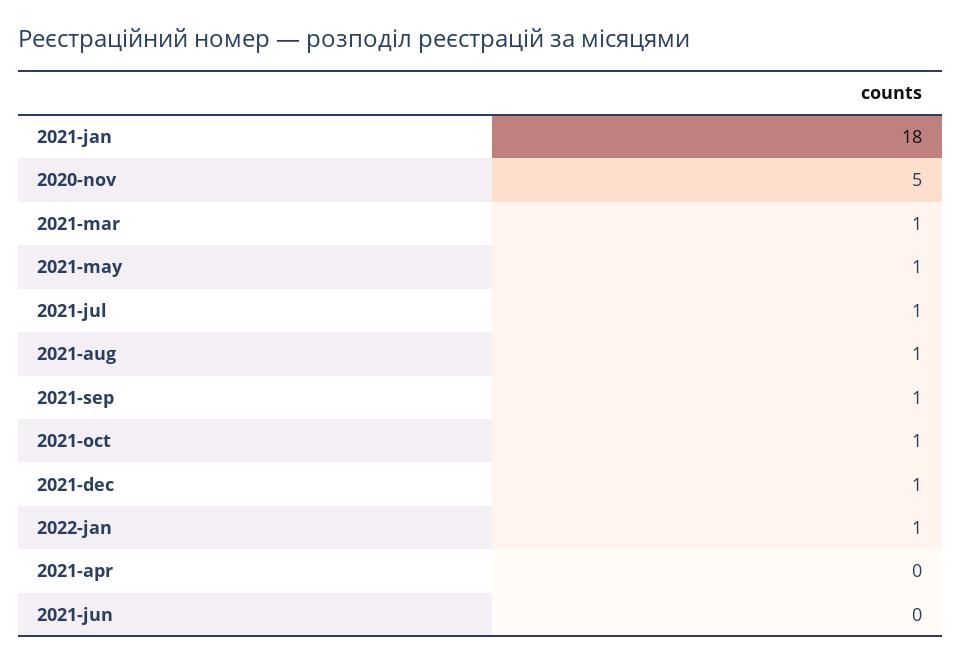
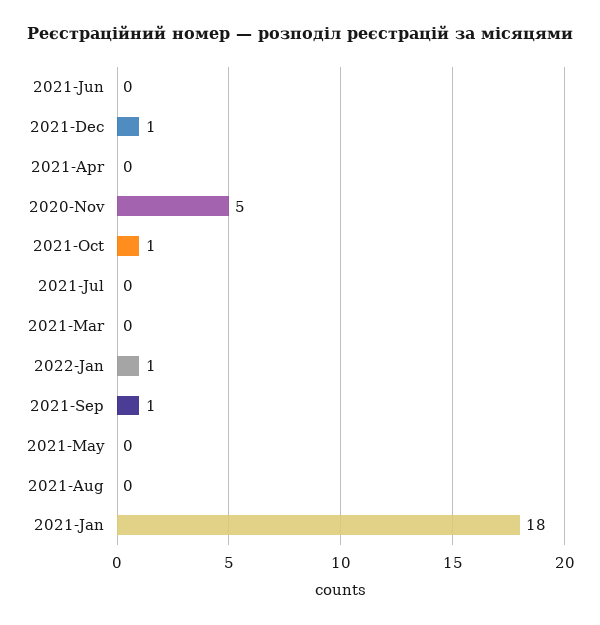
  {
    "2021-jan": 18,
    "2020-nov": 5,
-   "2021-mar": 1,
+   "2021-mar": 0,
-   "2021-may": 1,
+   "2021-may": 0,
-   "2021-jul": 1,
+   "2021-jul": 0,
-   "2021-aug": 1,
+   "2021-aug": 0,
    "2021-sep": 1,
    "2021-oct": 1,
    "2021-dec": 1,
    "2022-jan": 1,
    "2021-apr": 0,
    "2021-jun": 0
  }

